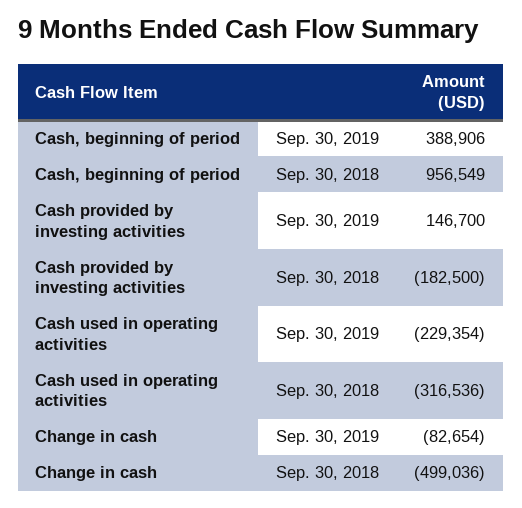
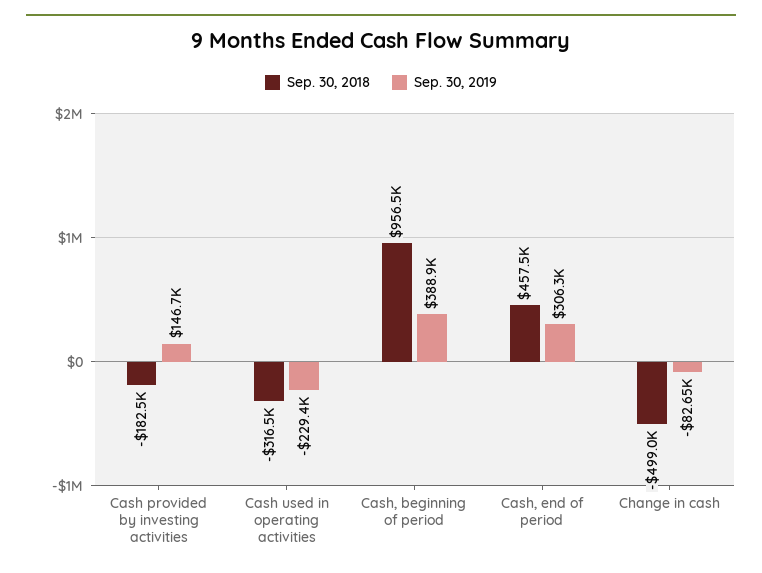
  {
    "Sep. 30, 2019": {
      "Cash, beginning of period": 388906,
      "Cash provided by investing activities": 146700,
      "Cash used in operating activities": -229354,
-     "Change in cash": -82654
+     "Change in cash": -82654,
+     "Cash, end of period": 306300
    },
    "Sep. 30, 2018": {
      "Cash, beginning of period": 956549,
      "Cash provided by investing activities": -182500,
      "Cash used in operating activities": -316536,
-     "Change in cash": -499036
+     "Change in cash": -499036,
+     "Cash, end of period": 457500
    }
  }

